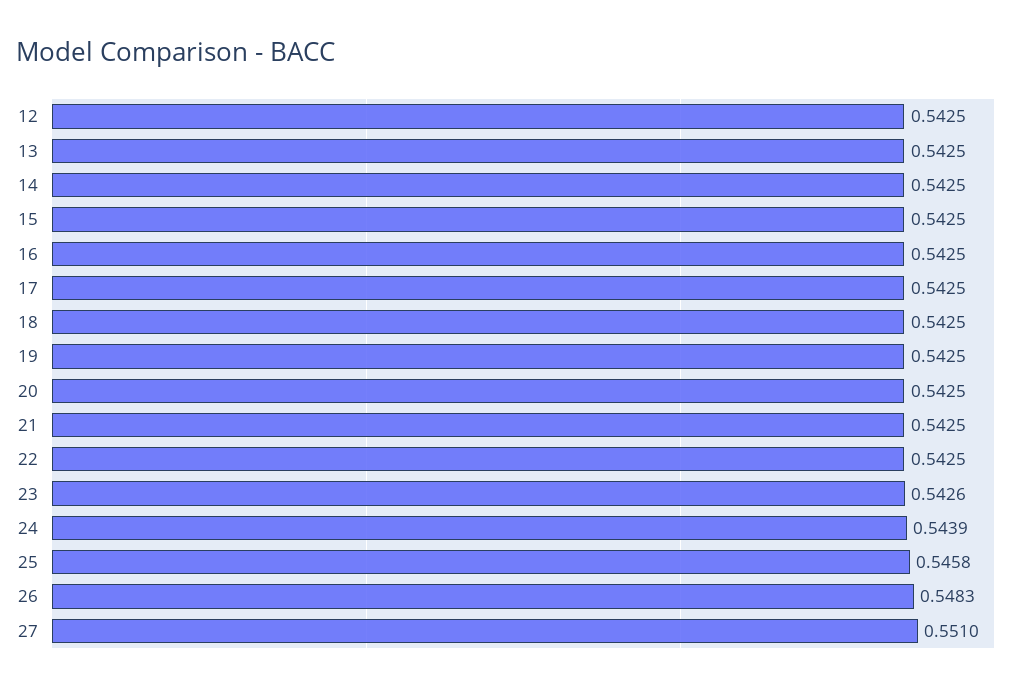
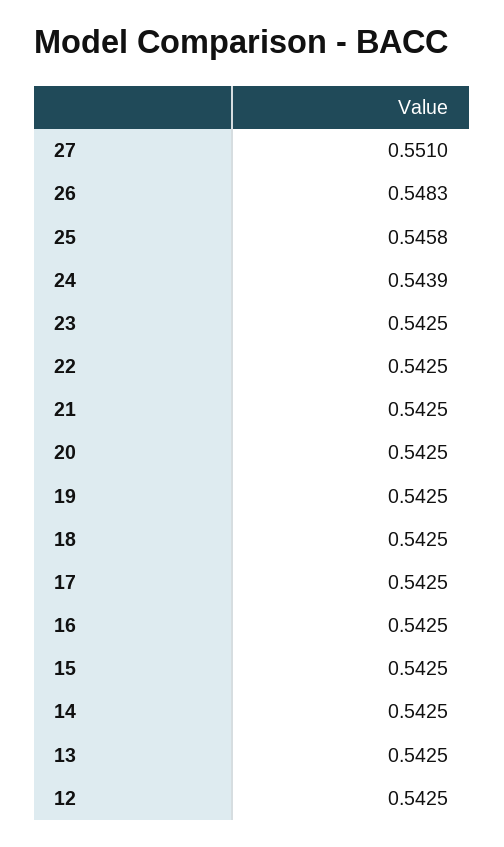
  {
    "12": 0.5425,
    "13": 0.5425,
    "14": 0.5425,
    "15": 0.5425,
    "16": 0.5425,
    "17": 0.5425,
    "18": 0.5425,
    "19": 0.5425,
    "20": 0.5425,
    "21": 0.5425,
    "22": 0.5425,
-   "23": 0.5426,
+   "23": 0.5425,
    "24": 0.5439,
    "25": 0.5458,
    "26": 0.5483,
    "27": 0.551
  }

